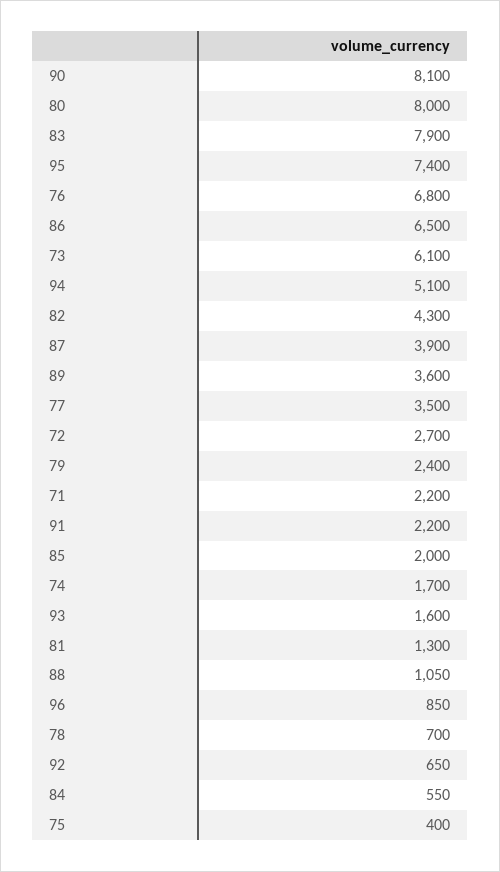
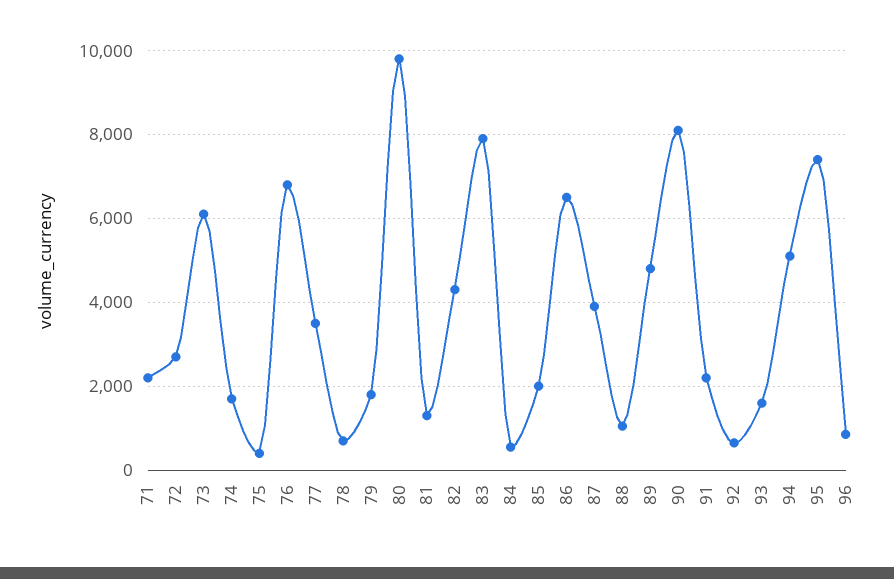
  {
    "90": 8100,
-   "80": 8000,
+   "80": 9800,
    "83": 7900,
    "95": 7400,
    "76": 6800,
    "86": 6500,
    "73": 6100,
    "94": 5100,
    "82": 4300,
    "87": 3900,
-   "89": 3600,
+   "89": 4800,
    "77": 3500,
    "72": 2700,
-   "79": 2400,
+   "79": 1800,
    "71": 2200,
    "91": 2200,
    "85": 2000,
    "74": 1700,
    "93": 1600,
    "81": 1300,
    "88": 1050,
    "96": 850,
    "78": 700,
    "92": 650,
    "84": 550,
    "75": 400
  }

